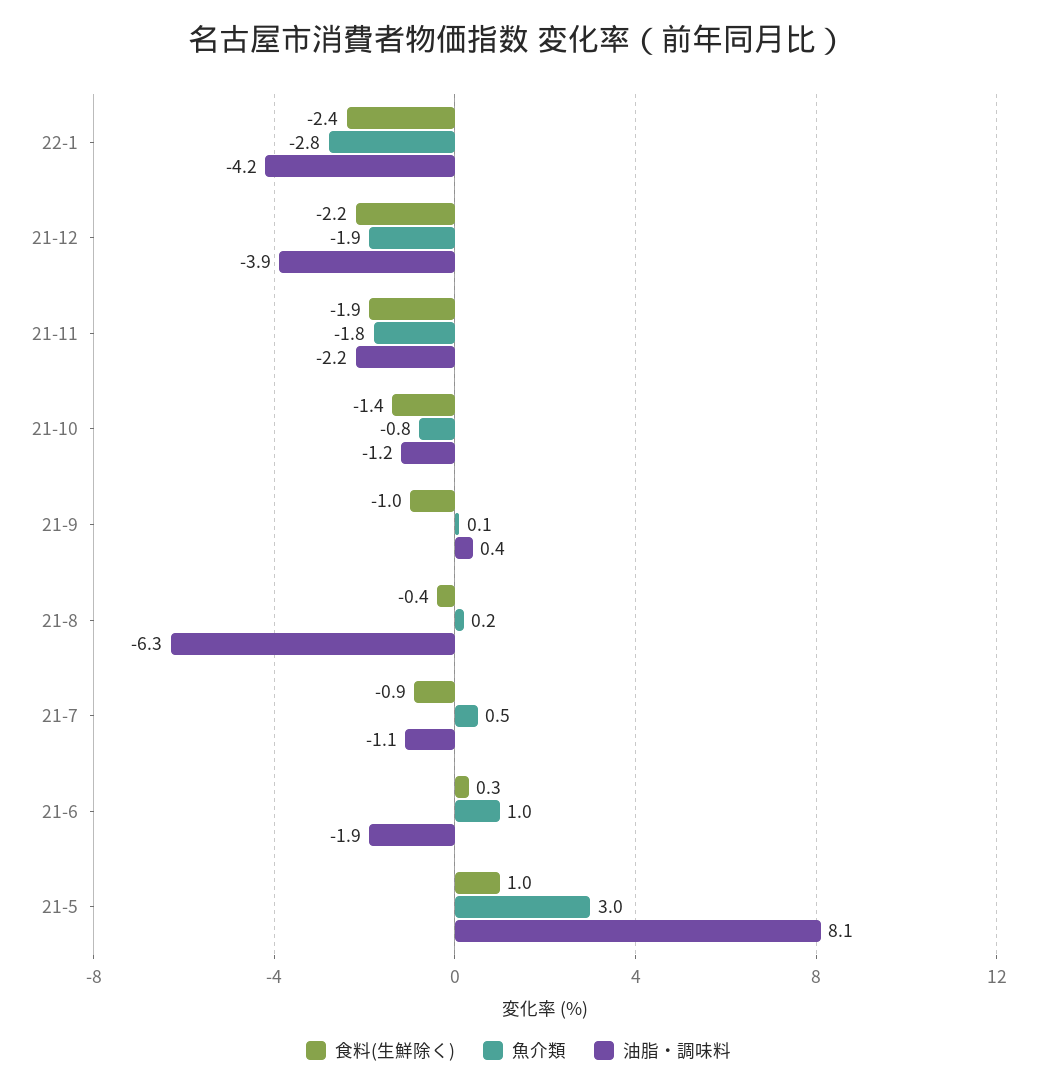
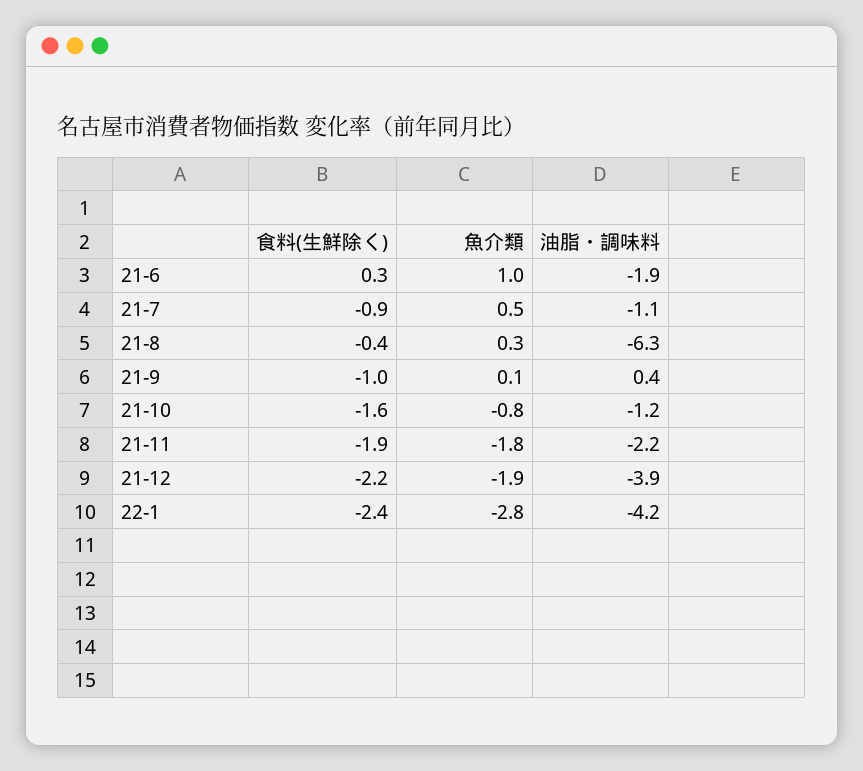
  {
    "食料(生鮮除く)": {
      "22-1": -2.4,
      "21-12": -2.2,
      "21-11": -1.9,
-     "21-10": -1.4,
+     "21-10": -1.6,
      "21-9": -1,
      "21-8": -0.4,
      "21-7": -0.9,
-     "21-6": 0.3,
+     "21-6": 0.3
-     "21-5": 1
    },
    "魚介類": {
      "22-1": -2.8,
      "21-12": -1.9,
      "21-11": -1.8,
      "21-10": -0.8,
      "21-9": 0.1,
-     "21-8": 0.2,
+     "21-8": 0.3,
      "21-7": 0.5,
-     "21-6": 1,
+     "21-6": 1
-     "21-5": 3
    },
    "油脂・調味料": {
      "22-1": -4.2,
      "21-12": -3.9,
      "21-11": -2.2,
      "21-10": -1.2,
      "21-9": 0.4,
      "21-8": -6.3,
      "21-7": -1.1,
-     "21-6": -1.9,
+     "21-6": -1.9
-     "21-5": 8.1
    }
  }

